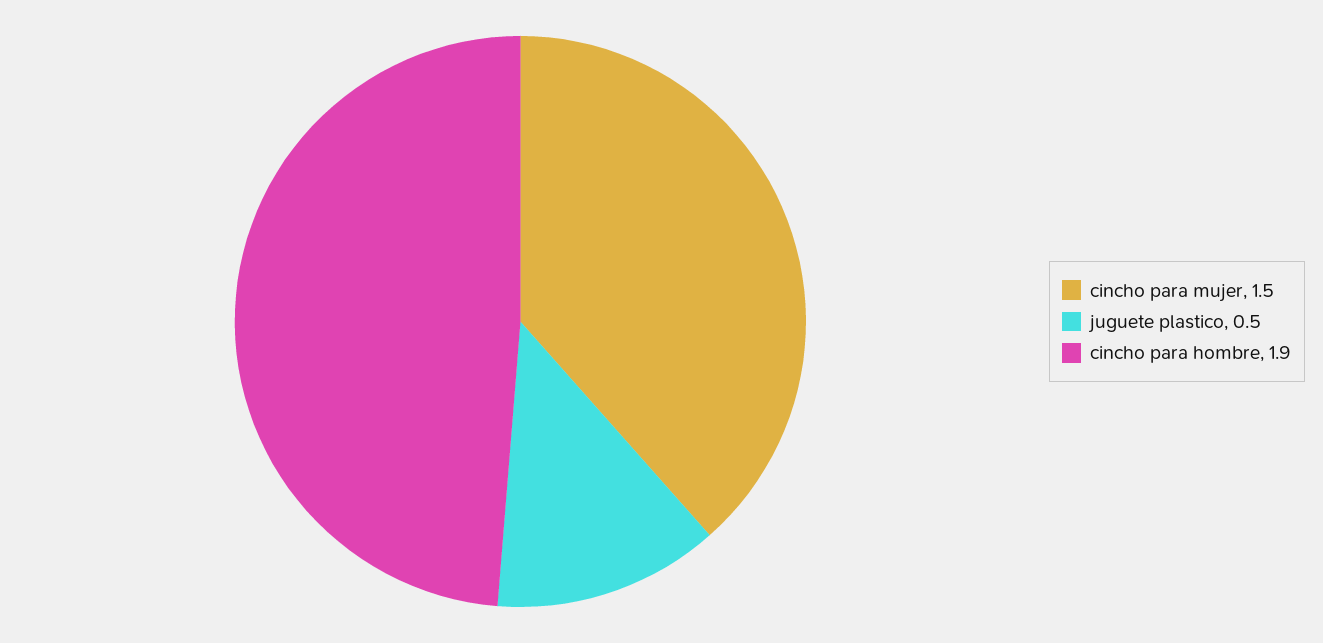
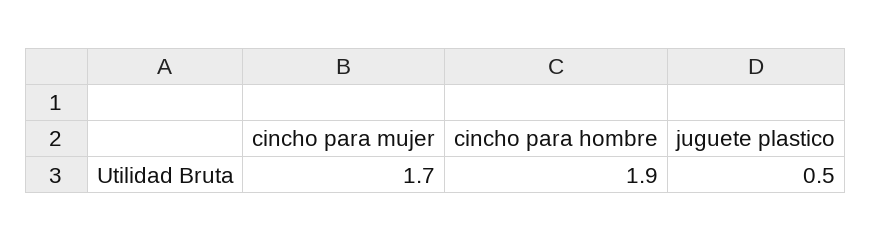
  {
-   "cincho para mujer": 1.5,
+   "cincho para mujer": 1.7,
    "juguete plastico": 0.5,
    "cincho para hombre": 1.9
  }

